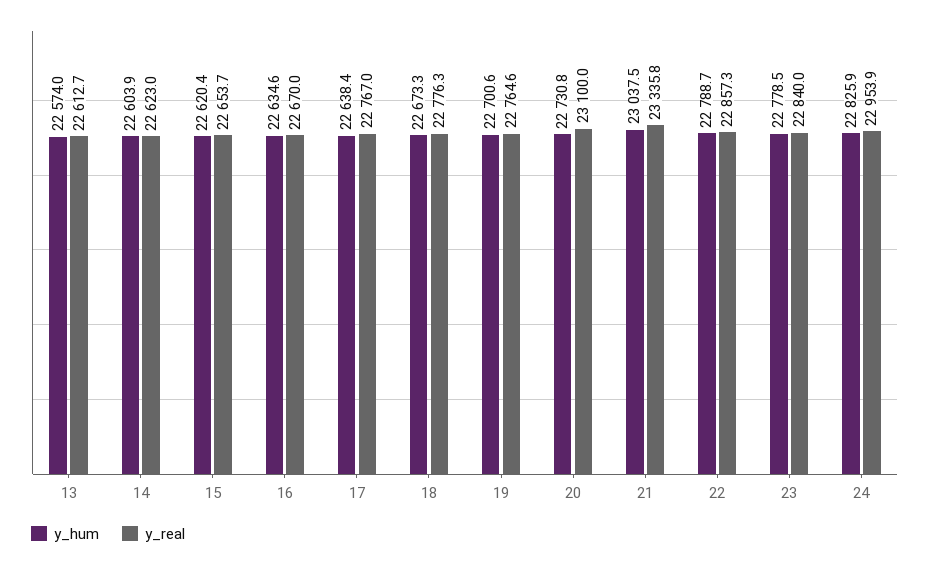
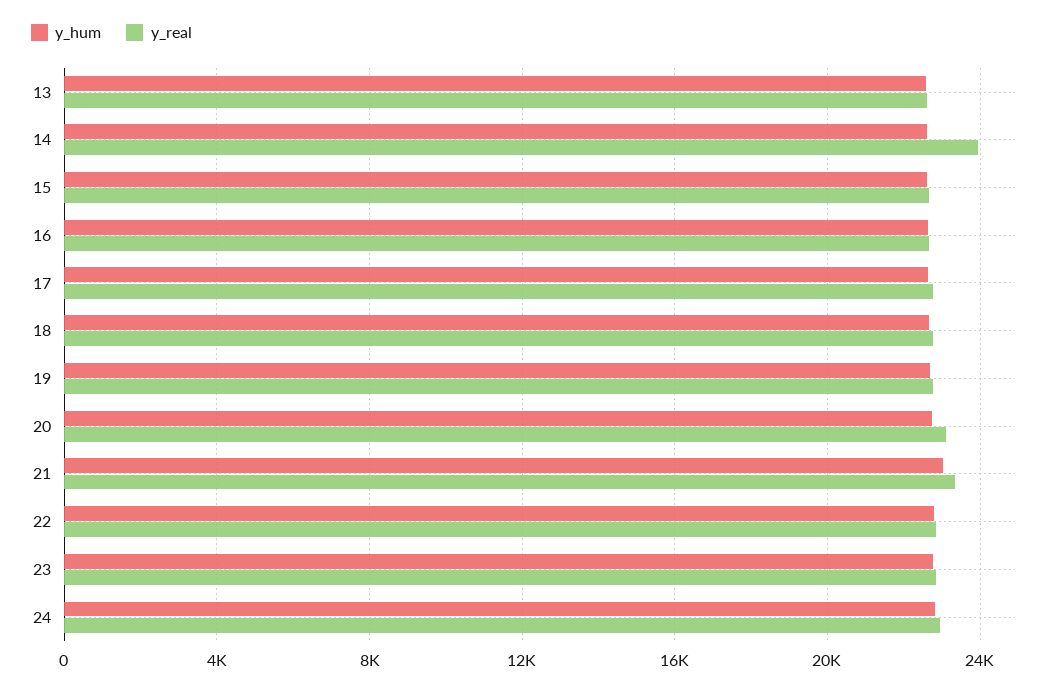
  {
    "y_hum": {
      "13": 22574,
      "14": 22603.9,
      "15": 22620.4,
      "16": 22634.6,
      "17": 22638.4,
      "18": 22673.3,
      "19": 22700.6,
      "20": 22730.8,
      "21": 23037.5,
      "22": 22788.7,
      "23": 22778.5,
      "24": 22825.9
    },
    "y_real": {
      "13": 22612.7,
-     "14": 22623,
+     "14": 24000,
      "15": 22653.7,
      "16": 22670,
      "17": 22767,
      "18": 22776.3,
      "19": 22764.6,
      "20": 23100,
      "21": 23335.8,
      "22": 22857.3,
      "23": 22840,
      "24": 22953.9
    }
  }

